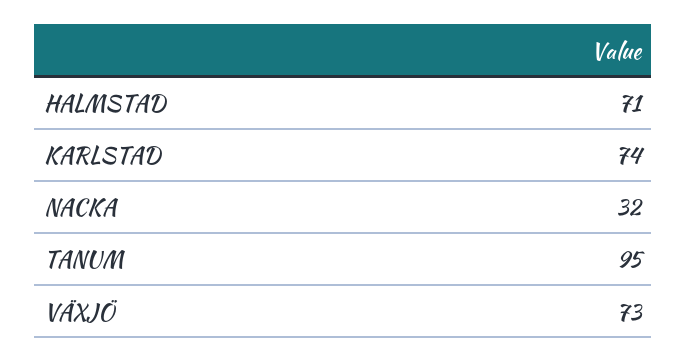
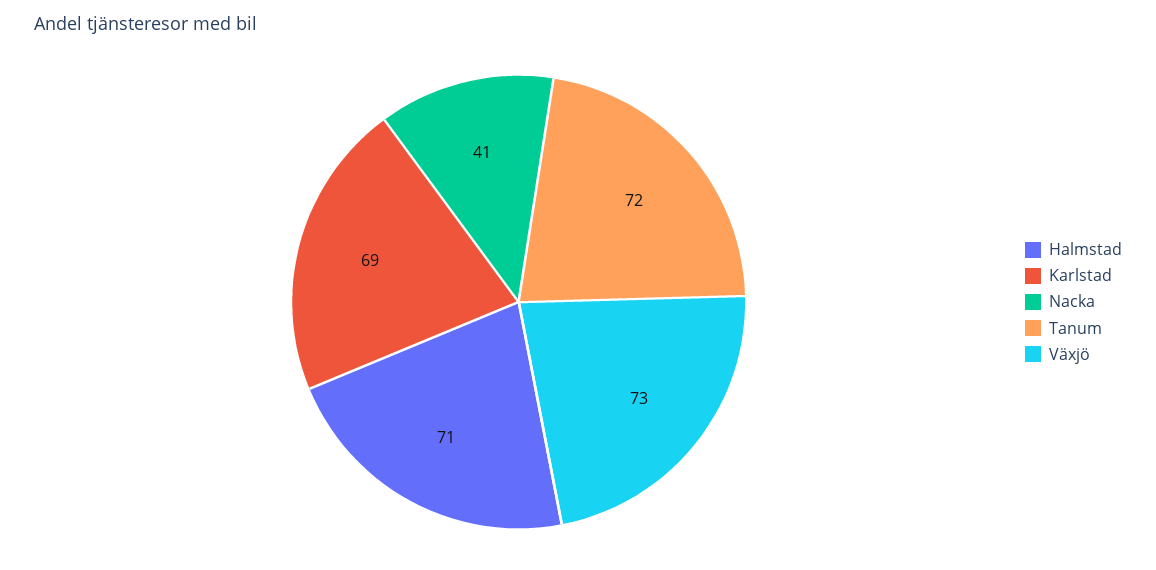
  {
    "HALMSTAD": 71,
-   "KARLSTAD": 74,
+   "KARLSTAD": 69,
-   "NACKA": 32,
+   "NACKA": 41,
-   "TANUM": 95,
+   "TANUM": 72,
    "VÄXJÖ": 73
  }

